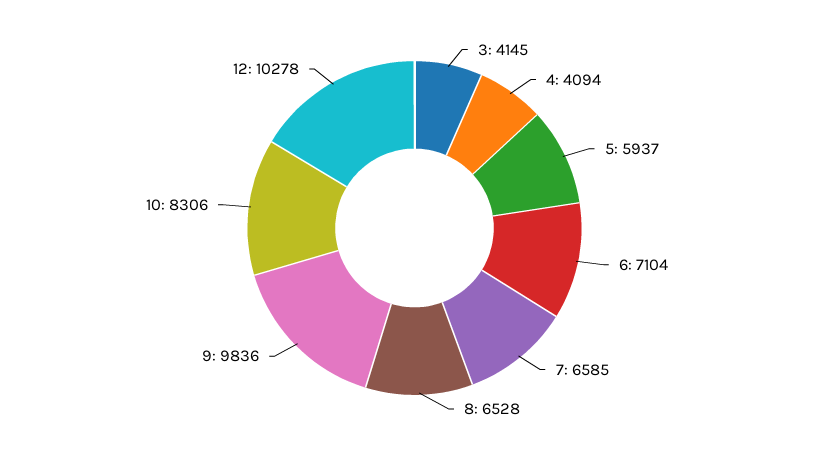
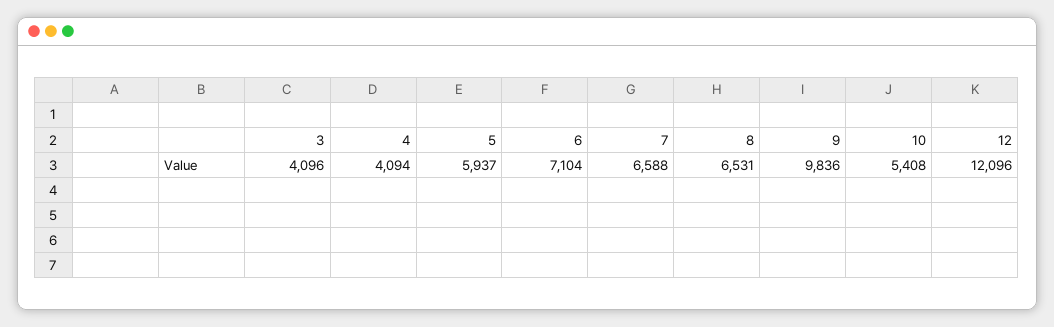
  {
-   "3": 4145,
+   "3": 4096,
    "4": 4094,
    "5": 5937,
    "6": 7104,
-   "7": 6585,
+   "7": 6588,
-   "8": 6528,
+   "8": 6531,
    "9": 9836,
-   "10": 8306,
+   "10": 5408,
-   "12": 10278
+   "12": 12096
  }

